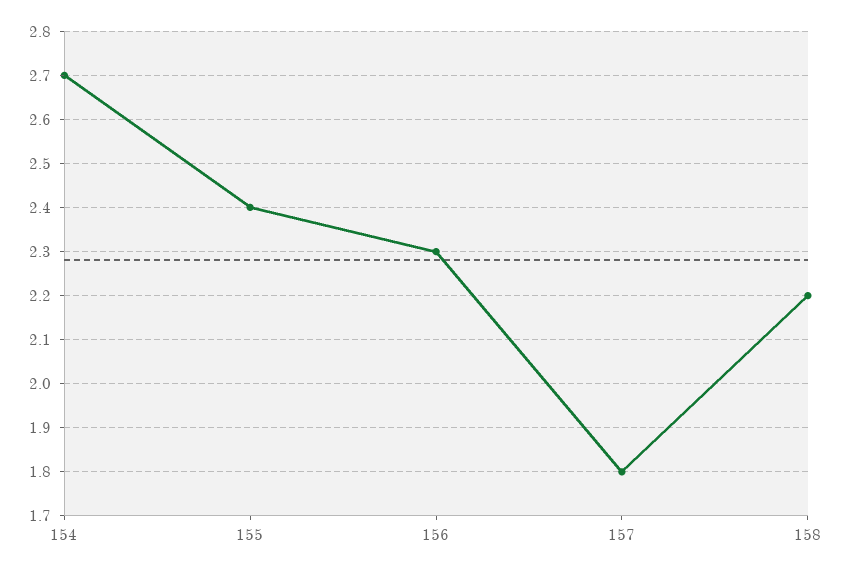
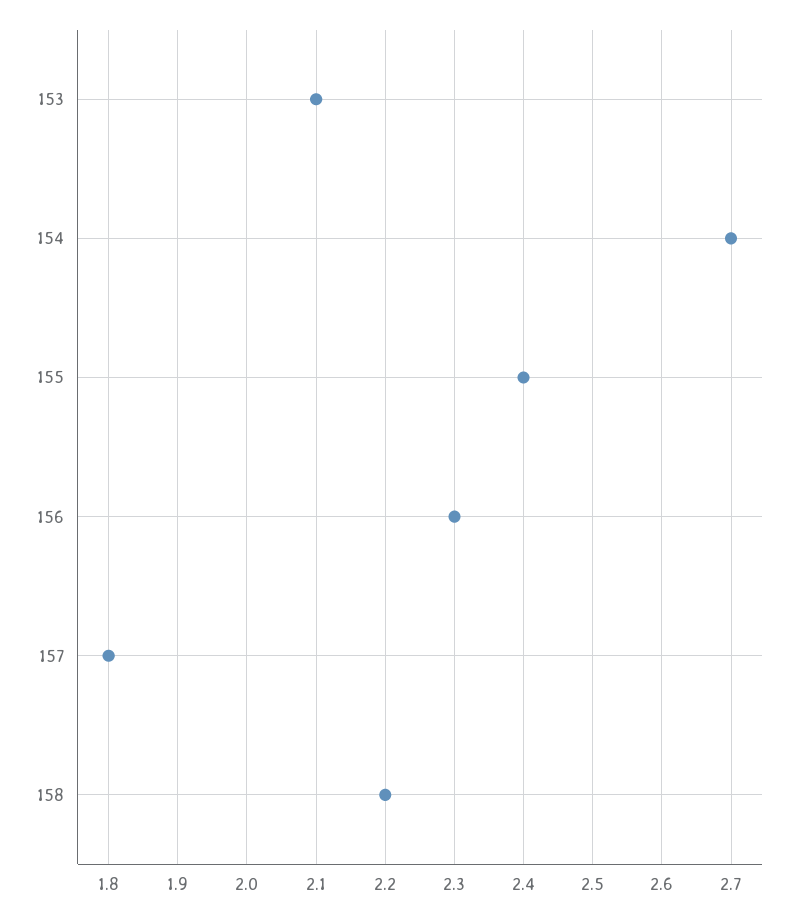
  {
    "154": 2.7,
    "155": 2.4,
    "156": 2.3,
    "157": 1.8,
-   "158": 2.2
+   "158": 2.2,
+   "153": 2.1
  }

